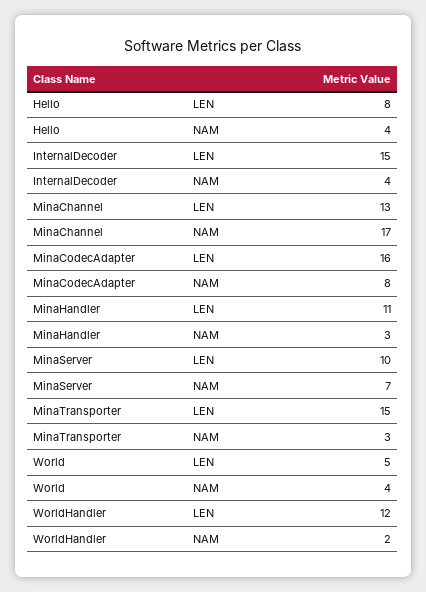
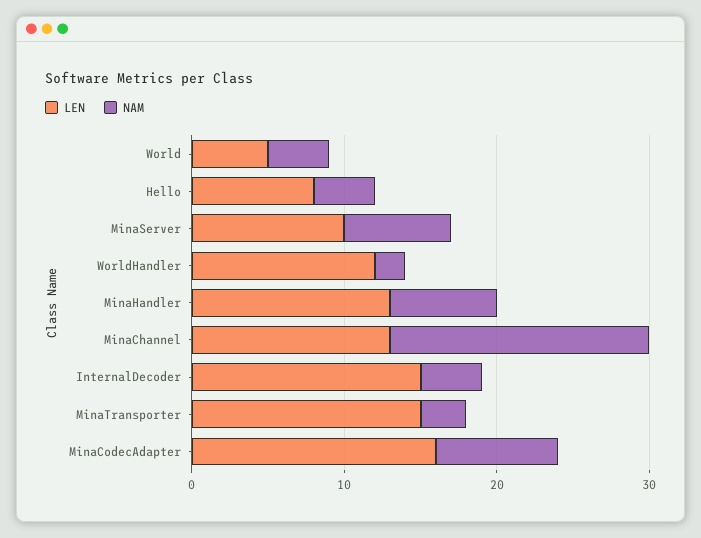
  {
    "LEN": {
      "Hello": 8,
      "InternalDecoder": 15,
      "MinaChannel": 13,
      "MinaCodecAdapter": 16,
-     "MinaHandler": 11,
+     "MinaHandler": 13,
      "MinaServer": 10,
      "MinaTransporter": 15,
      "World": 5,
      "WorldHandler": 12
    },
    "NAM": {
      "Hello": 4,
      "InternalDecoder": 4,
      "MinaChannel": 17,
      "MinaCodecAdapter": 8,
-     "MinaHandler": 3,
+     "MinaHandler": 7,
      "MinaServer": 7,
      "MinaTransporter": 3,
      "World": 4,
      "WorldHandler": 2
    }
  }

